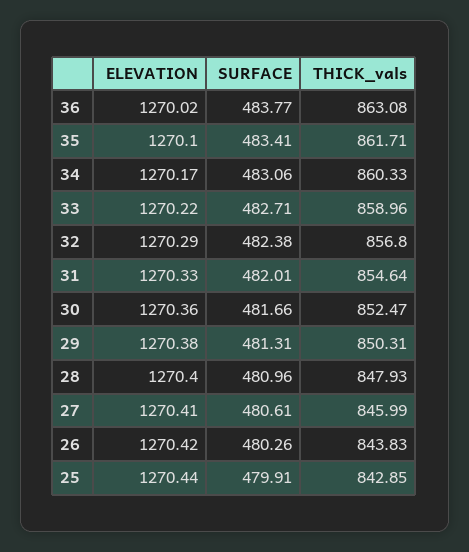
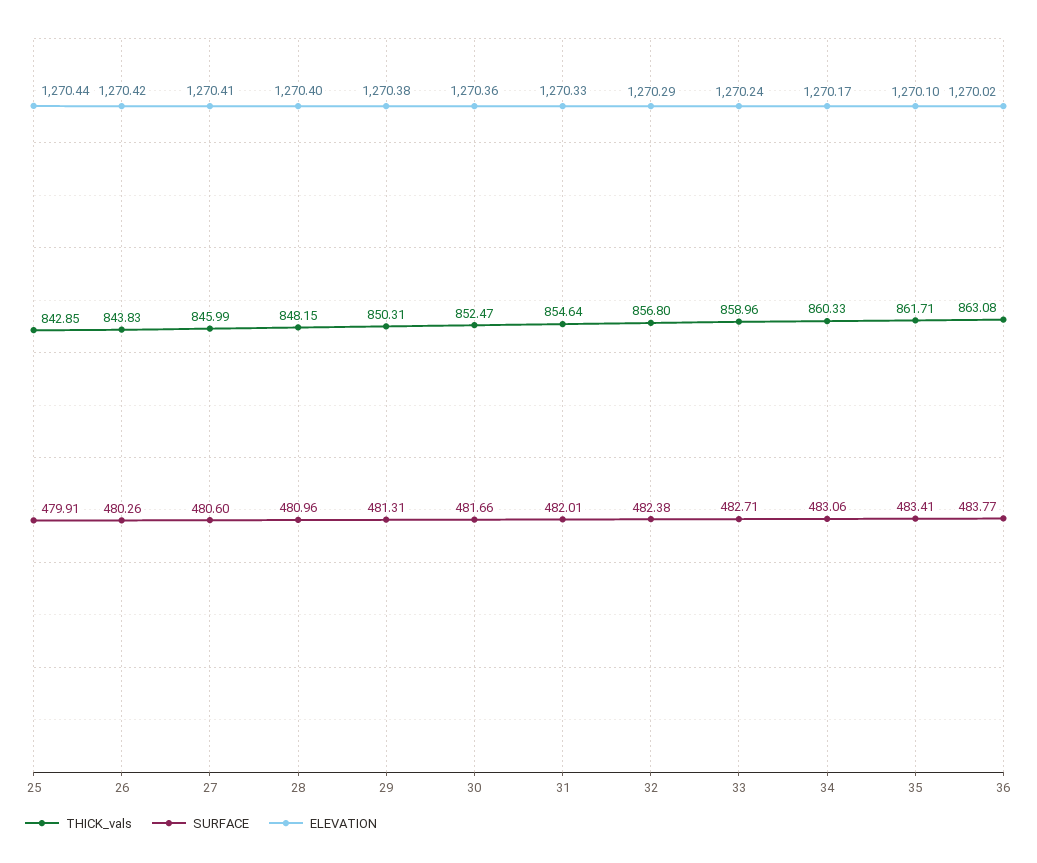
  {
    "ELEVATION": {
      "36": 1270.02,
      "35": 1270.1,
      "34": 1270.17,
-     "33": 1270.22,
+     "33": 1270.24,
      "32": 1270.29,
      "31": 1270.33,
      "30": 1270.36,
      "29": 1270.38,
      "28": 1270.4,
      "27": 1270.41,
      "26": 1270.42,
      "25": 1270.44
    },
    "SURFACE": {
      "36": 483.77,
      "35": 483.41,
      "34": 483.06,
      "33": 482.71,
      "32": 482.38,
      "31": 482.01,
      "30": 481.66,
      "29": 481.31,
      "28": 480.96,
-     "27": 480.61,
+     "27": 480.6,
      "26": 480.26,
      "25": 479.91
    },
    "THICK_vals": {
      "36": 863.08,
      "35": 861.71,
      "34": 860.33,
      "33": 858.96,
      "32": 856.8,
      "31": 854.64,
      "30": 852.47,
      "29": 850.31,
-     "28": 847.93,
+     "28": 848.15,
      "27": 845.99,
      "26": 843.83,
      "25": 842.85
    }
  }

